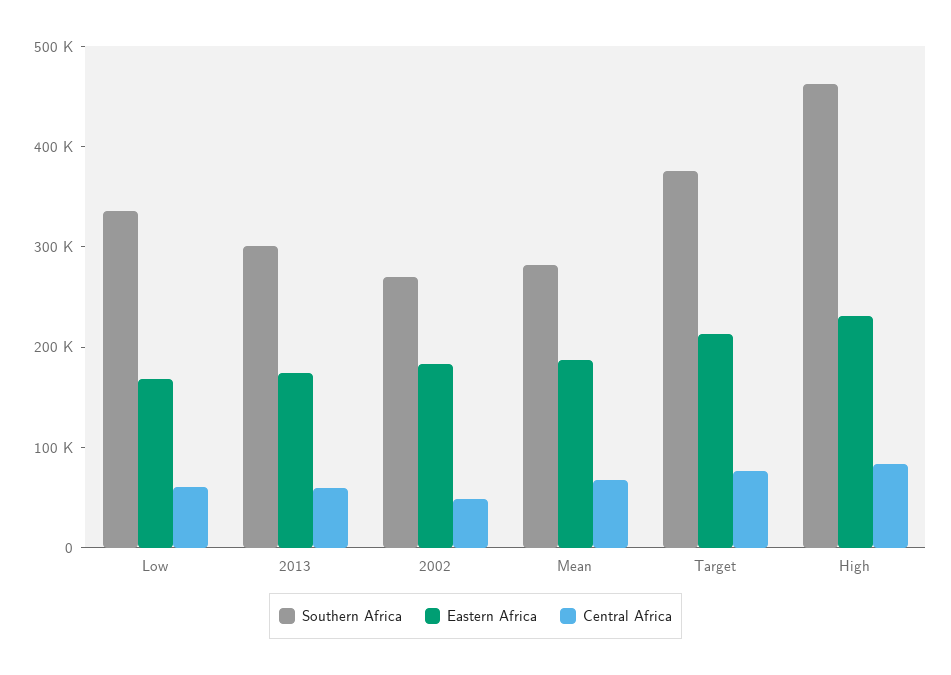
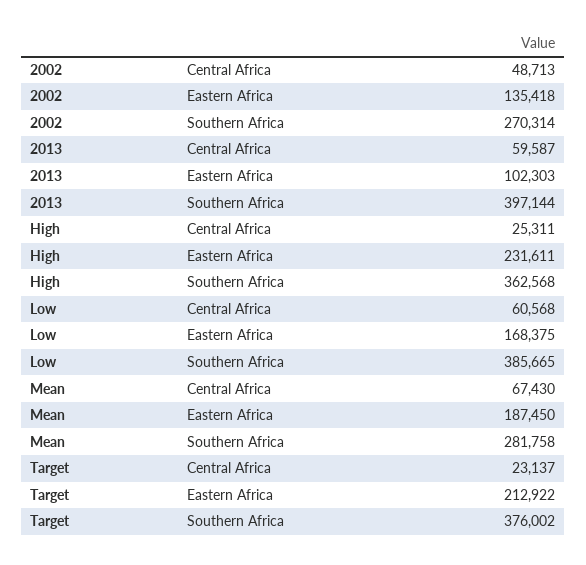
  {
    "Southern Africa": {
-     "Low": 340000,
+     "Low": 385665,
-     "2013": 300000,
+     "2013": 397144,
      "2002": 270314,
      "Mean": 281758,
      "Target": 376002,
-     "High": 460000
+     "High": 362568
    },
    "Eastern Africa": {
      "Low": 168375,
-     "2013": 180000,
+     "2013": 102303,
-     "2002": 180000,
+     "2002": 135418,
      "Mean": 187450,
      "Target": 212922,
      "High": 231611
    },
    "Central Africa": {
      "Low": 60568,
      "2013": 59587,
      "2002": 48713,
      "Mean": 67430,
-     "Target": 80000,
+     "Target": 23137,
-     "High": 80000
+     "High": 25311
    }
  }

